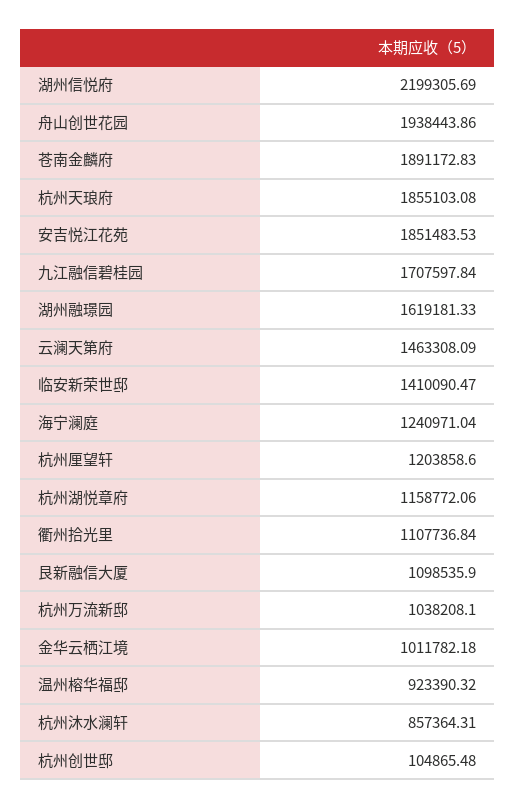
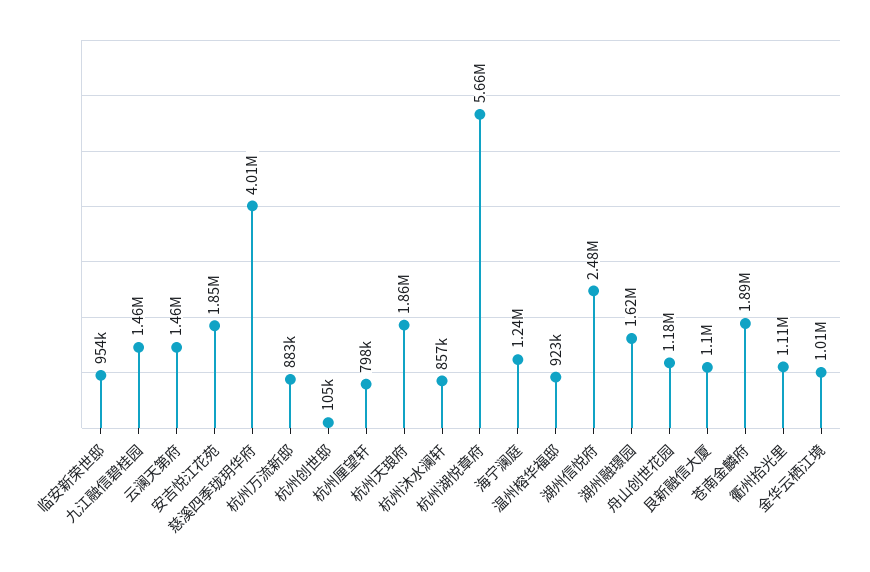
  {
-   "湖州信悦府": 2199305.69,
+   "湖州信悦府": 2480000,
-   "舟山创世花园": 1938443.86,
+   "舟山创世花园": 1180000,
    "苍南金麟府": 1891172.83,
    "杭州天琅府": 1855103.08,
    "安吉悦江花苑": 1851483.53,
-   "九江融信碧桂园": 1707597.84,
+   "九江融信碧桂园": 1460000,
    "湖州融璟园": 1619181.33,
    "云澜天第府": 1463308.09,
-   "临安新荣世邸": 1410090.47,
+   "临安新荣世邸": 954000,
    "海宁澜庭": 1240971.04,
-   "杭州厘望轩": 1203858.6,
+   "杭州厘望轩": 798000,
-   "杭州湖悦章府": 1158772.06,
+   "杭州湖悦章府": 5660000,
    "衢州拾光里": 1107736.84,
    "艮新融信大厦": 1098535.9,
-   "杭州万流新邸": 1038208.1,
+   "杭州万流新邸": 883000,
    "金华云栖江境": 1011782.18,
    "温州榕华福邸": 923390.32,
    "杭州沐水澜轩": 857364.31,
-   "杭州创世邸": 104865.48
+   "杭州创世邸": 104865.48,
+   "慈溪四季珑玥华府": 4010000
  }

